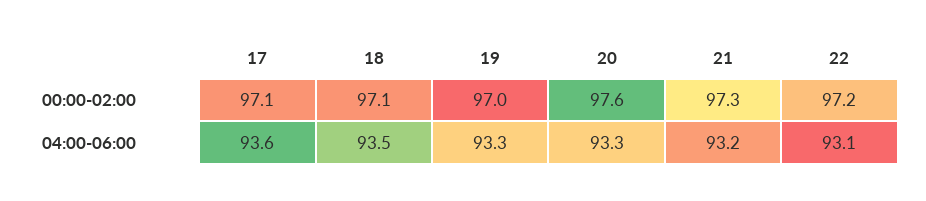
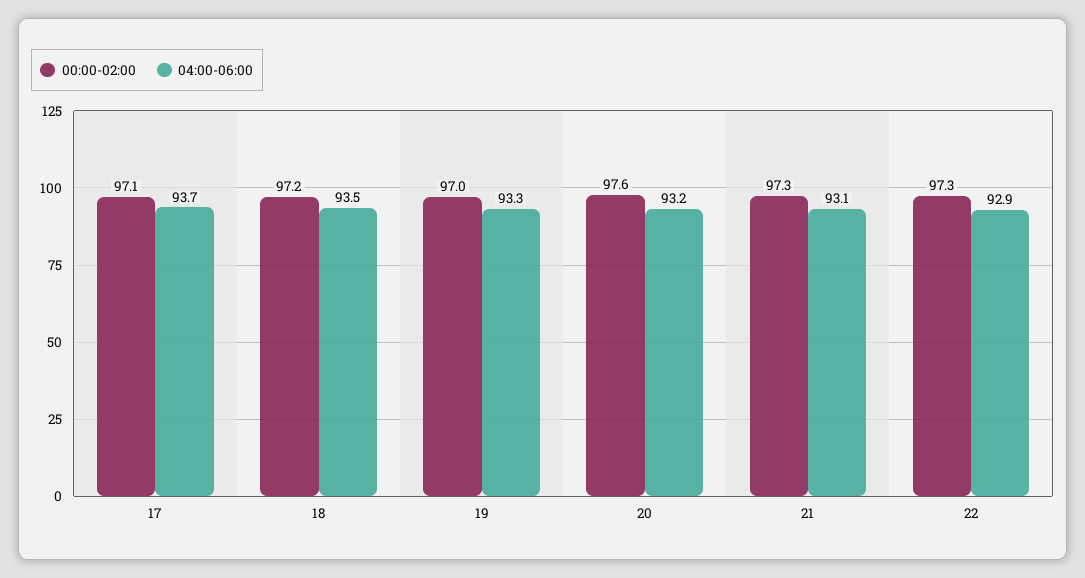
  {
    "00:00-02:00": {
      "17": 97.1,
-     "18": 97.1,
+     "18": 97.2,
      "19": 97,
      "20": 97.6,
      "21": 97.3,
-     "22": 97.2
+     "22": 97.3
    },
    "04:00-06:00": {
-     "17": 93.6,
+     "17": 93.7,
      "18": 93.5,
      "19": 93.3,
-     "20": 93.3,
+     "20": 93.2,
-     "21": 93.2,
+     "21": 93.1,
-     "22": 93.1
+     "22": 92.9
    }
  }

